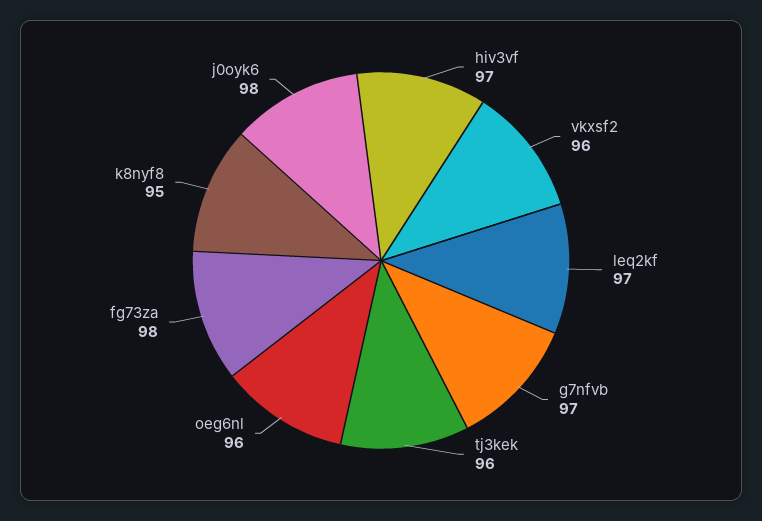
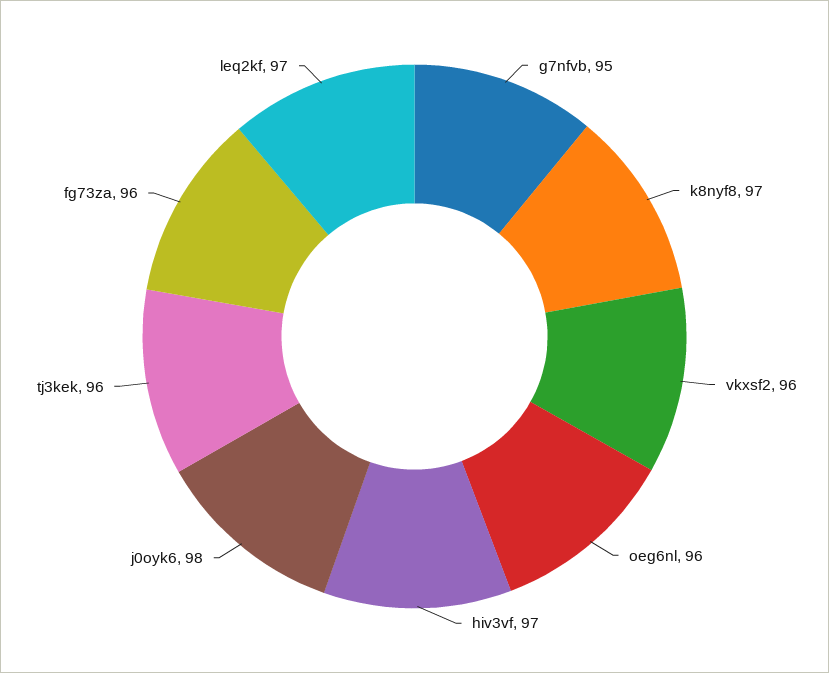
  {
    "hiv3vf": 97,
    "vkxsf2": 96,
    "leq2kf": 97,
-   "g7nfvb": 97,
+   "g7nfvb": 95,
    "tj3kek": 96,
    "oeg6nl": 96,
-   "fg73za": 98,
+   "fg73za": 96,
-   "k8nyf8": 95,
+   "k8nyf8": 97,
    "j0oyk6": 98
  }

